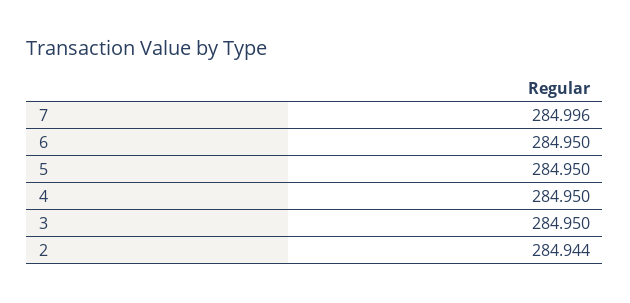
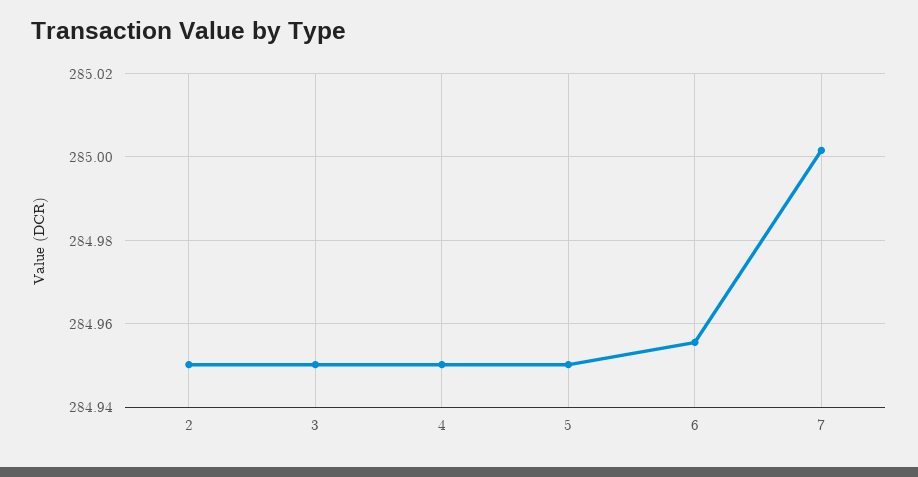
  {
-   "7": 284.996,
+   "7": 285.002,
-   "6": 284.95,
+   "6": 284.956,
    "5": 284.95,
    "4": 284.95,
    "3": 284.95,
-   "2": 284.944
+   "2": 284.95
  }

